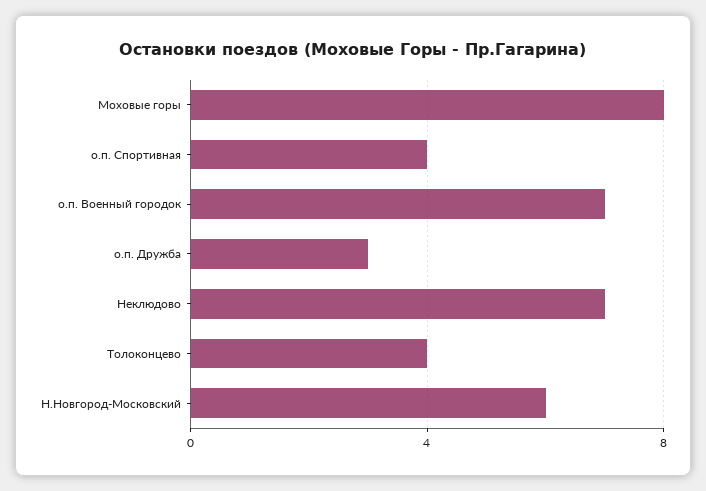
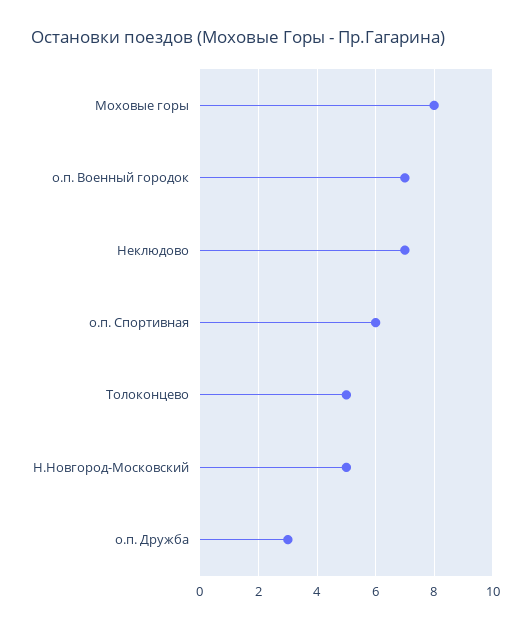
  {
    "Моховые горы": 8,
-   "о.п. Спортивная": 4,
+   "о.п. Спортивная": 6,
    "о.п. Военный городок": 7,
    "о.п. Дружба": 3,
    "Неклюдово": 7,
-   "Толоконцево": 4,
+   "Толоконцево": 5,
-   "Н.Новгород-Московский": 6
+   "Н.Новгород-Московский": 5
  }

